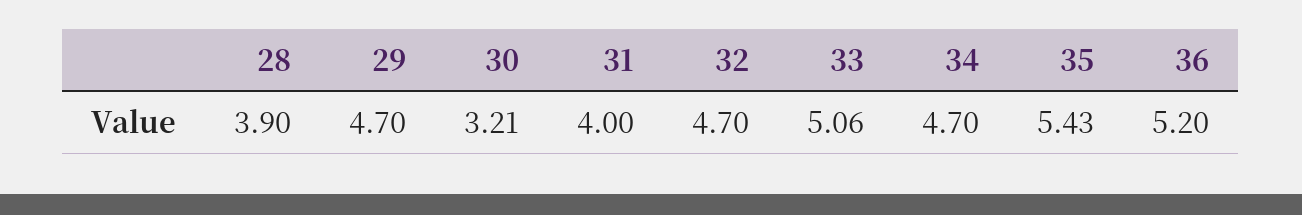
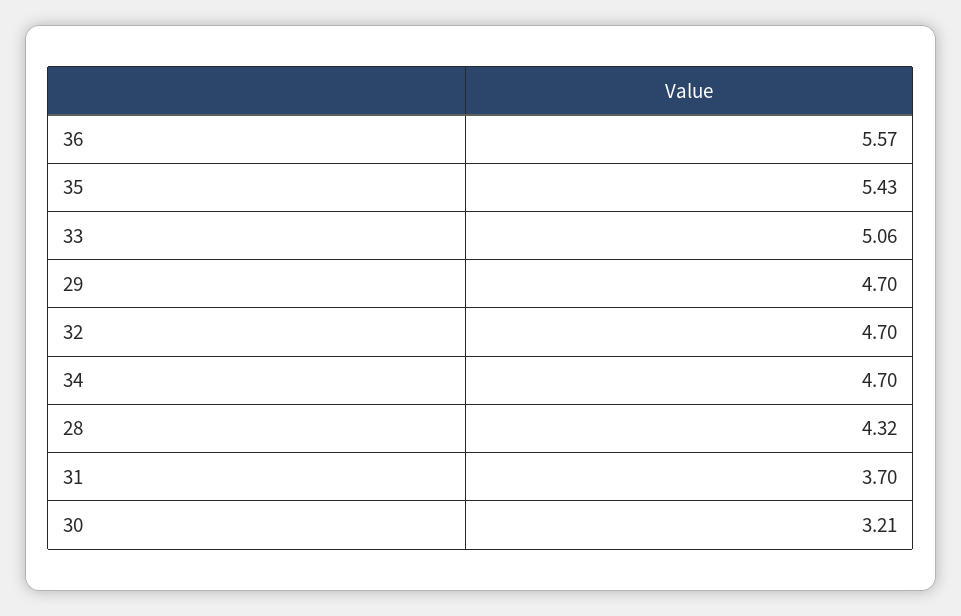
  {
-   "28": 3.9,
+   "28": 4.32,
    "29": 4.7,
    "30": 3.21,
-   "31": 4,
+   "31": 3.7,
    "32": 4.7,
    "33": 5.06,
    "34": 4.7,
    "35": 5.43,
-   "36": 5.2
+   "36": 5.57
  }

